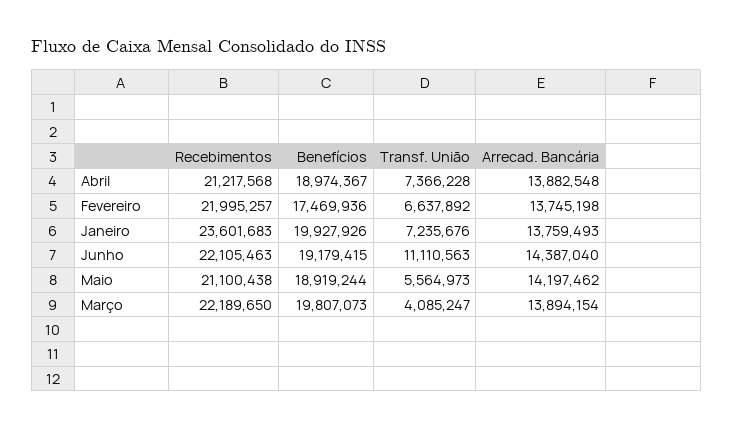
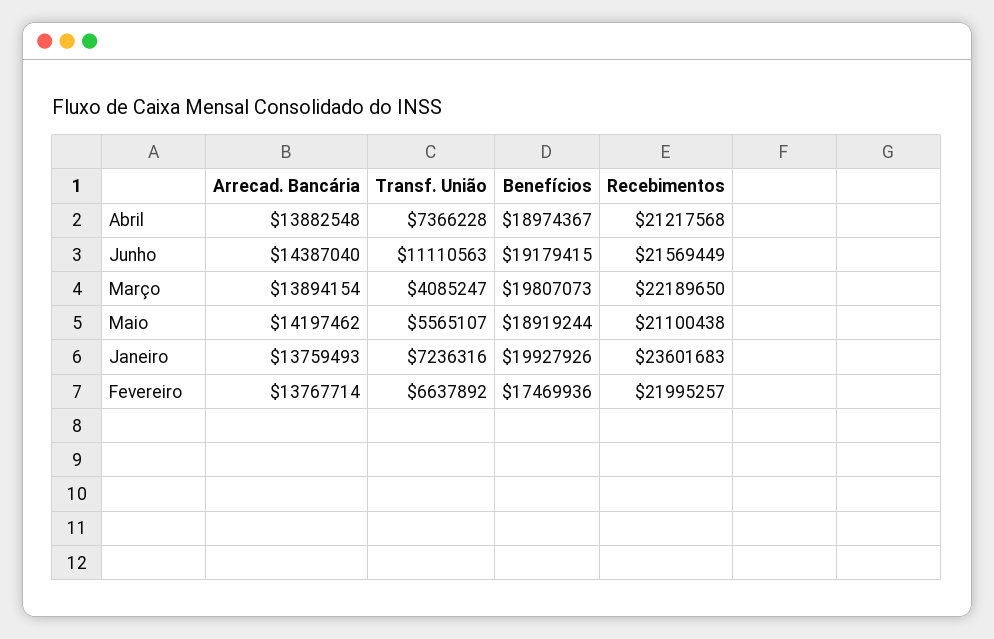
  {
    "Recebimentos": {
      "Abril": 21217568,
      "Fevereiro": 21995257,
      "Janeiro": 23601683,
-     "Junho": 22105463,
+     "Junho": 21569449,
      "Maio": 21100438,
      "Março": 22189650
    },
    "Benefícios": {
      "Abril": 18974367,
      "Fevereiro": 17469936,
      "Janeiro": 19927926,
      "Junho": 19179415,
      "Maio": 18919244,
      "Março": 19807073
    },
    "Transf. União": {
      "Abril": 7366228,
      "Fevereiro": 6637892,
-     "Janeiro": 7235676,
+     "Janeiro": 7236316,
      "Junho": 11110563,
-     "Maio": 5564973,
+     "Maio": 5565107,
      "Março": 4085247
    },
    "Arrecad. Bancária": {
      "Abril": 13882548,
-     "Fevereiro": 13745198,
+     "Fevereiro": 13767714,
      "Janeiro": 13759493,
      "Junho": 14387040,
      "Maio": 14197462,
      "Março": 13894154
    }
  }

